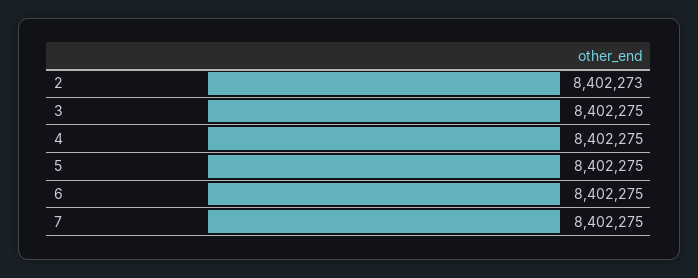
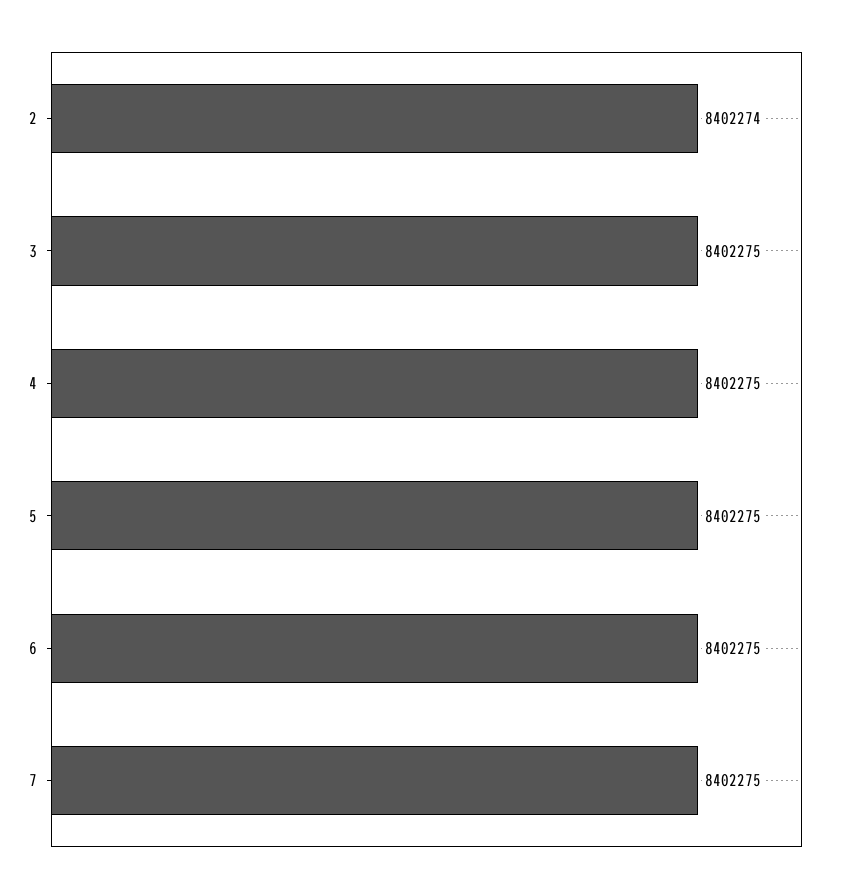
  {
-   "2": 8402273,
+   "2": 8402274,
    "3": 8402275,
    "4": 8402275,
    "5": 8402275,
    "6": 8402275,
    "7": 8402275
  }

